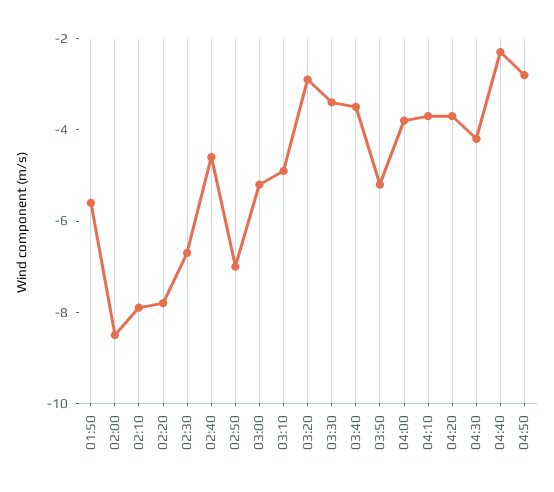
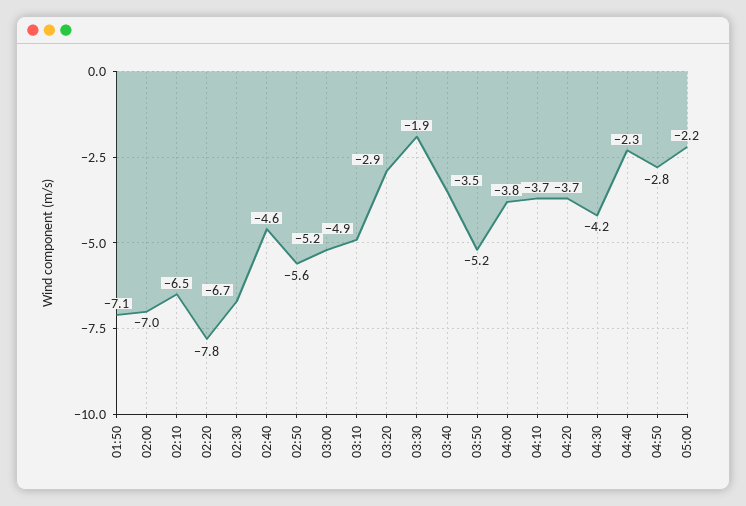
  {
-   "01:50": -5.5,
+   "01:50": -7.1,
-   "02:00": -8.5,
+   "02:00": -7,
-   "02:10": -8,
+   "02:10": -6.5,
    "02:20": -7.8,
    "02:30": -6.7,
    "02:40": -4.6,
-   "02:50": -7,
+   "02:50": -5.6,
    "03:00": -5.2,
    "03:10": -4.9,
    "03:20": -2.9,
-   "03:30": -3.5,
+   "03:30": -1.9,
    "03:40": -3.5,
    "03:50": -5.2,
    "04:00": -3.8,
    "04:10": -3.7,
    "04:20": -3.7,
    "04:30": -4.2,
    "04:40": -2.3,
-   "04:50": -2.8
+   "04:50": -2.8,
+   "05:00": -2.2
  }

